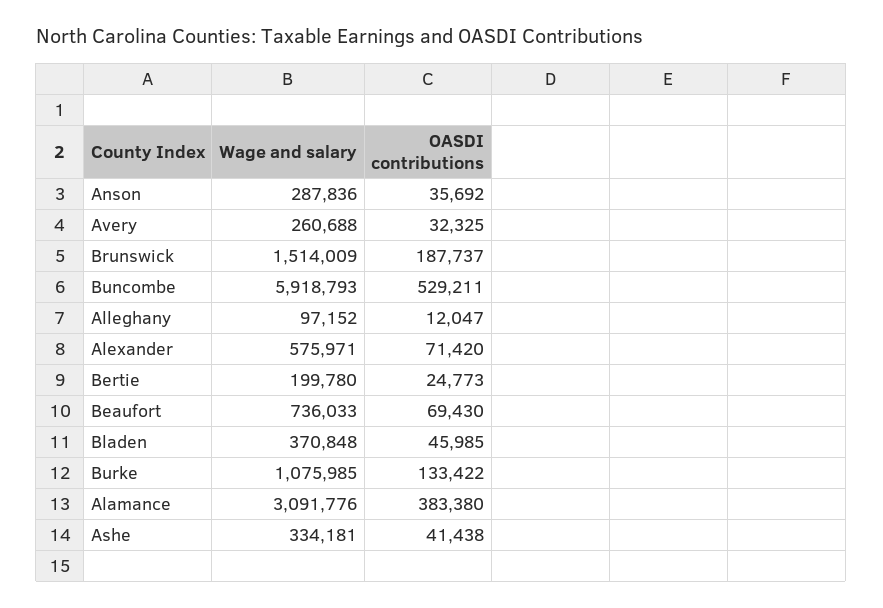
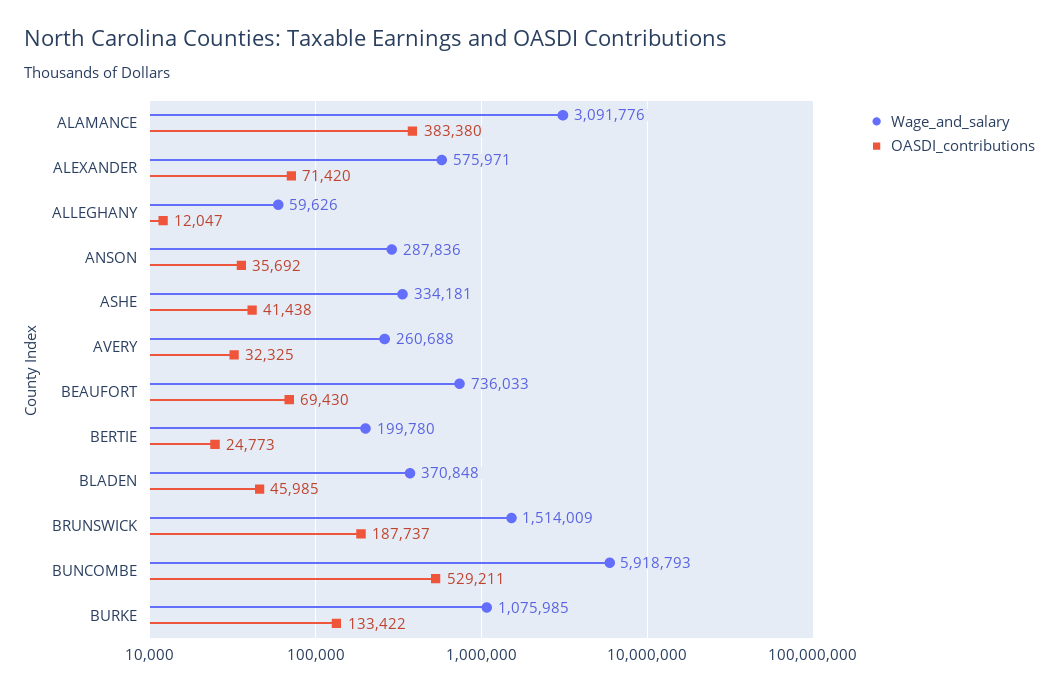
  {
    "Wage and salary": {
      "Anson": 287836,
      "Avery": 260688,
      "Brunswick": 1514009,
      "Buncombe": 5918793,
-     "Alleghany": 97152,
+     "Alleghany": 59626,
      "Alexander": 575971,
      "Bertie": 199780,
      "Beaufort": 736033,
      "Bladen": 370848,
      "Burke": 1075985,
      "Alamance": 3091776,
      "Ashe": 334181
    },
    "OASDI contributions": {
      "Anson": 35692,
      "Avery": 32325,
      "Brunswick": 187737,
      "Buncombe": 529211,
      "Alleghany": 12047,
      "Alexander": 71420,
      "Bertie": 24773,
      "Beaufort": 69430,
      "Bladen": 45985,
      "Burke": 133422,
      "Alamance": 383380,
      "Ashe": 41438
    }
  }

